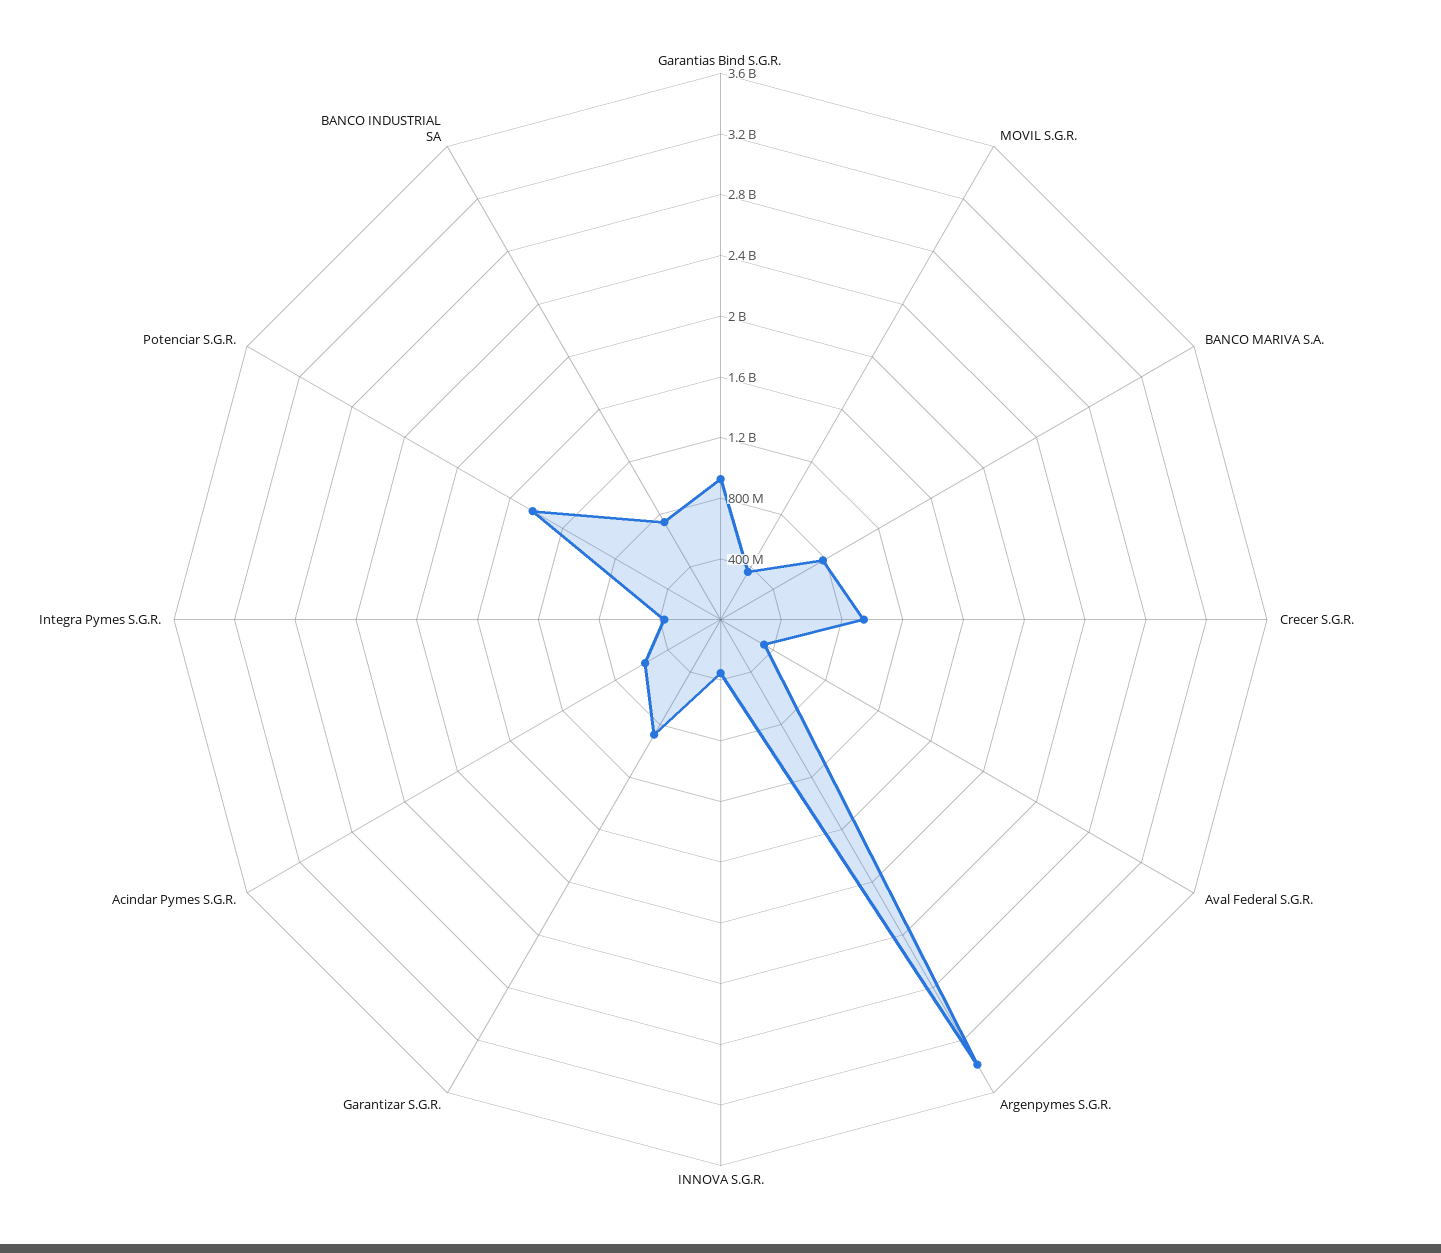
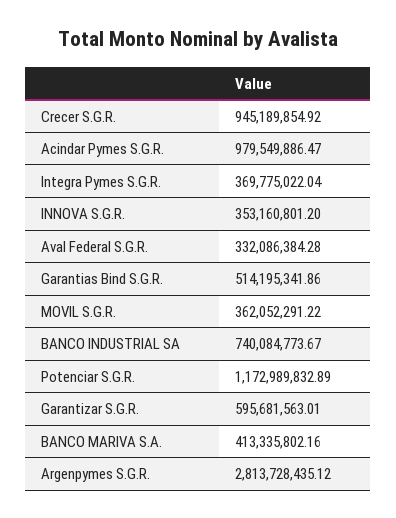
  {
-   "Garantias Bind S.G.R.": 900000000,
+   "Garantias Bind S.G.R.": 514195341.86,
    "MOVIL S.G.R.": 362052291.22,
-   "BANCO MARIVA S.A.": 800000000,
+   "BANCO MARIVA S.A.": 413335802.16,
    "Crecer S.G.R.": 945189854.92,
    "Aval Federal S.G.R.": 332086384.28,
-   "Argenpymes S.G.R.": 3400000000,
+   "Argenpymes S.G.R.": 2813728435.12,
    "INNOVA S.G.R.": 353160801.2,
-   "Garantizar S.G.R.": 900000000,
+   "Garantizar S.G.R.": 595681563.01,
-   "Acindar Pymes S.G.R.": 600000000,
+   "Acindar Pymes S.G.R.": 979549886.47,
    "Integra Pymes S.G.R.": 369775022.04,
-   "Potenciar S.G.R.": 1400000000,
+   "Potenciar S.G.R.": 1172989832.89,
    "BANCO INDUSTRIAL SA": 740084773.67
  }

